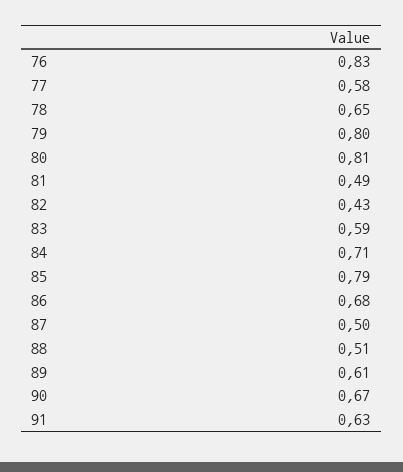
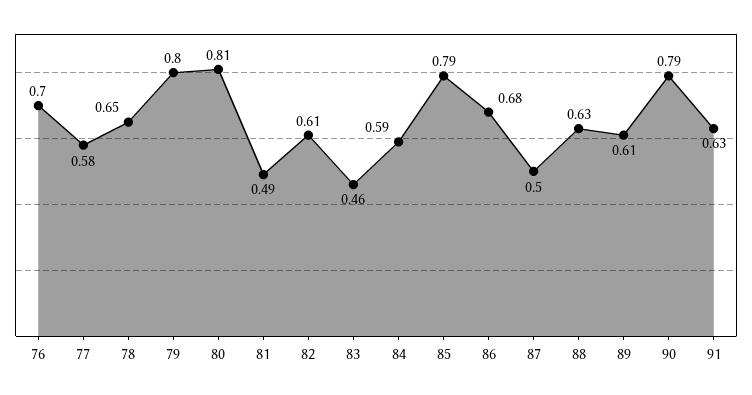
  {
-   "76": 0.83,
+   "76": 0.7,
    "77": 0.58,
    "78": 0.65,
    "79": 0.8,
    "80": 0.81,
    "81": 0.49,
-   "82": 0.43,
+   "82": 0.61,
-   "83": 0.59,
+   "83": 0.46,
-   "84": 0.71,
+   "84": 0.59,
    "85": 0.79,
    "86": 0.68,
    "87": 0.5,
-   "88": 0.51,
+   "88": 0.63,
    "89": 0.61,
-   "90": 0.67,
+   "90": 0.79,
    "91": 0.63
  }

